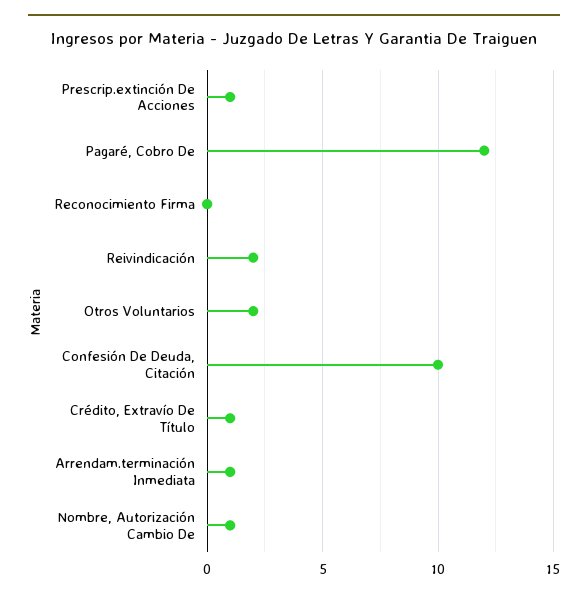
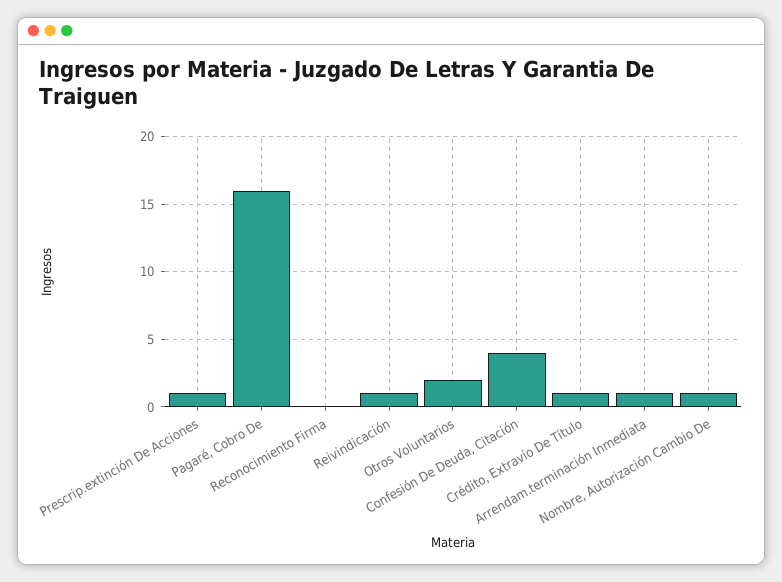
  {
    "Prescrip.extinción De Acciones": 1,
-   "Pagaré, Cobro De": 12,
+   "Pagaré, Cobro De": 16,
    "Reconocimiento Firma": 0,
-   "Reivindicación": 2,
+   "Reivindicación": 1,
    "Otros Voluntarios": 2,
-   "Confesión De Deuda, Citación": 10,
+   "Confesión De Deuda, Citación": 4,
    "Crédito, Extravío De Título": 1,
    "Arrendam.terminación Inmediata": 1,
    "Nombre, Autorización Cambio De": 1
  }

